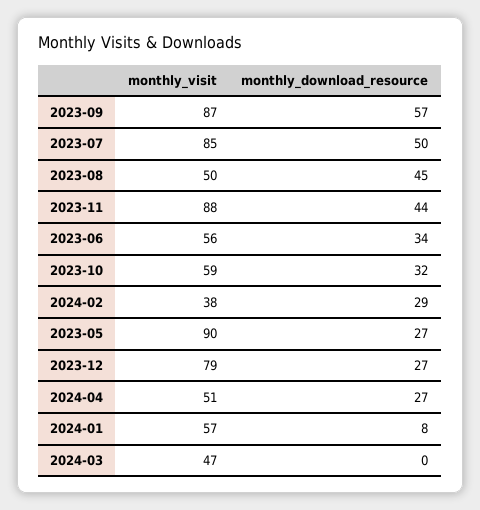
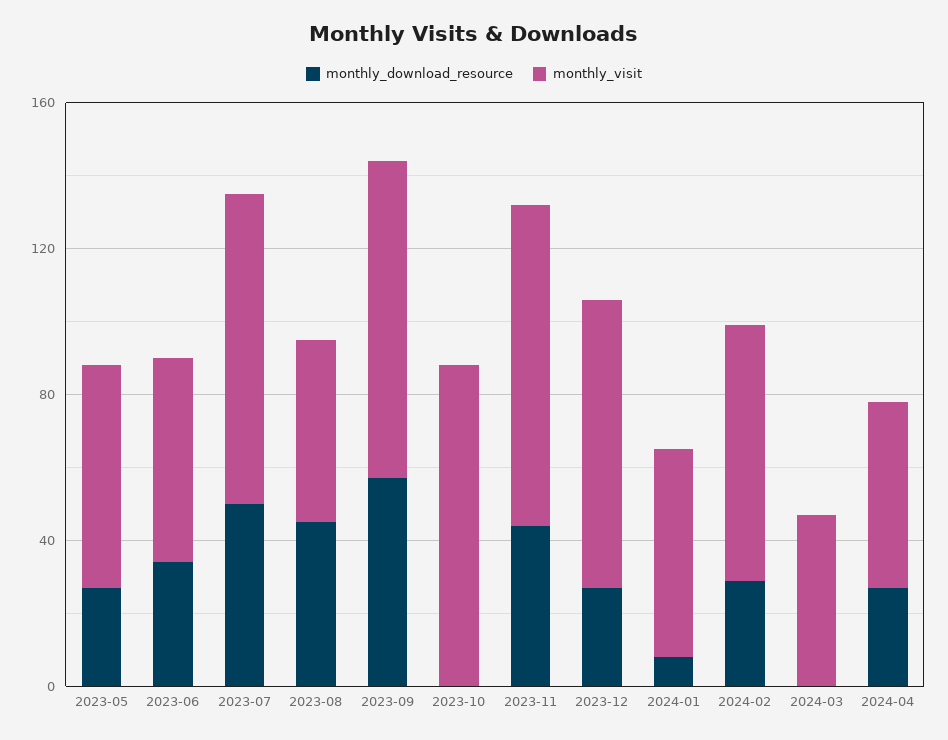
  {
    "monthly_visit": {
      "2023-09": 87,
      "2023-07": 85,
      "2023-08": 50,
      "2023-11": 88,
      "2023-06": 56,
-     "2023-10": 59,
+     "2023-10": 90,
-     "2024-02": 38,
+     "2024-02": 70,
-     "2023-05": 90,
+     "2023-05": 60,
      "2023-12": 79,
      "2024-04": 51,
      "2024-01": 57,
      "2024-03": 47
    },
    "monthly_download_resource": {
      "2023-09": 57,
      "2023-07": 50,
      "2023-08": 45,
      "2023-11": 44,
      "2023-06": 34,
-     "2023-10": 32,
+     "2023-10": 0,
      "2024-02": 29,
      "2023-05": 27,
      "2023-12": 27,
      "2024-04": 27,
      "2024-01": 8,
      "2024-03": 0
    }
  }

